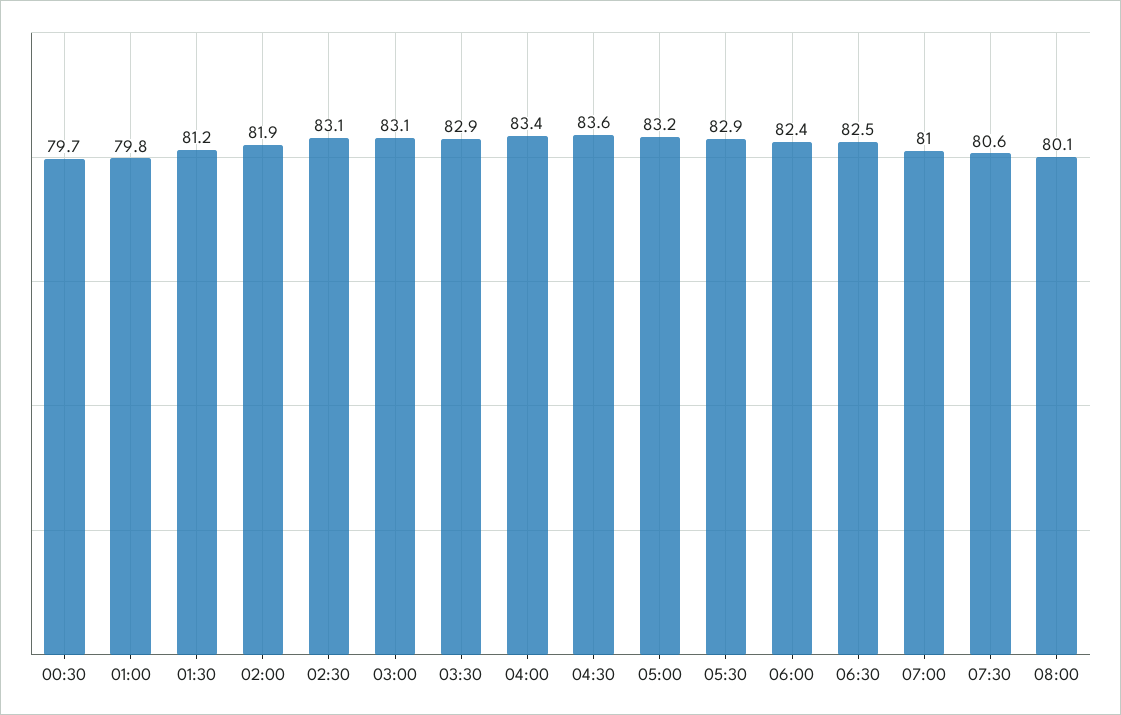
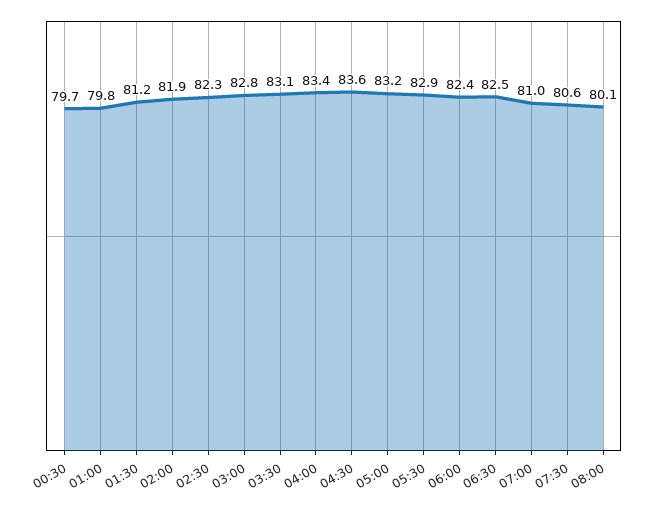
  {
    "00:30": 79.7,
    "01:00": 79.8,
    "01:30": 81.2,
    "02:00": 81.9,
-   "02:30": 83.1,
+   "02:30": 82.3,
-   "03:00": 83.1,
+   "03:00": 82.8,
-   "03:30": 82.9,
+   "03:30": 83.1,
    "04:00": 83.4,
    "04:30": 83.6,
    "05:00": 83.2,
    "05:30": 82.9,
    "06:00": 82.4,
    "06:30": 82.5,
    "07:00": 81,
    "07:30": 80.6,
    "08:00": 80.1
  }

